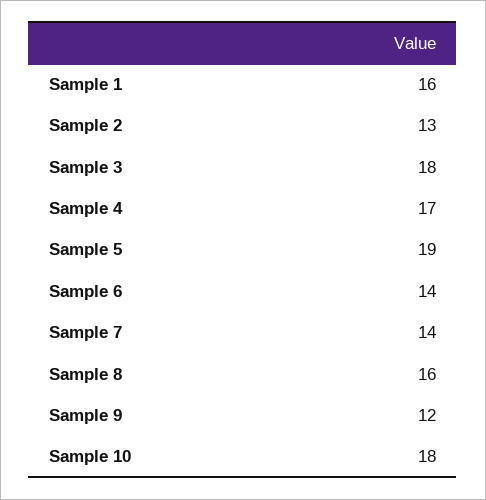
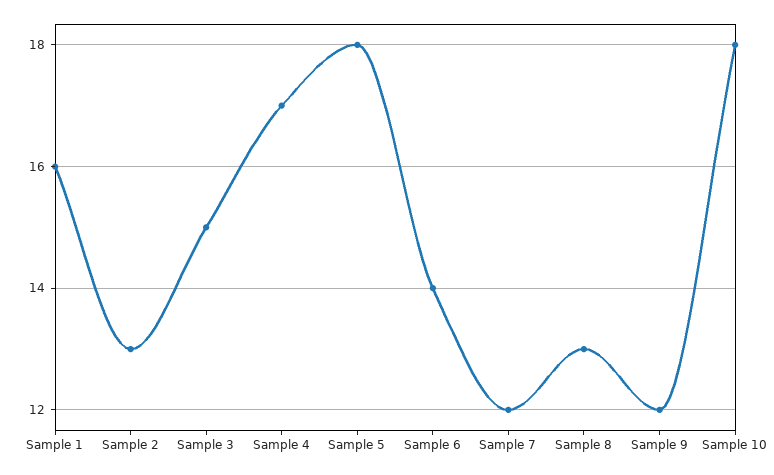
  {
    "Sample 1": 16,
    "Sample 2": 13,
-   "Sample 3": 18,
+   "Sample 3": 15,
    "Sample 4": 17,
-   "Sample 5": 19,
+   "Sample 5": 18,
    "Sample 6": 14,
-   "Sample 7": 14,
+   "Sample 7": 12,
-   "Sample 8": 16,
+   "Sample 8": 13,
    "Sample 9": 12,
    "Sample 10": 18
  }

